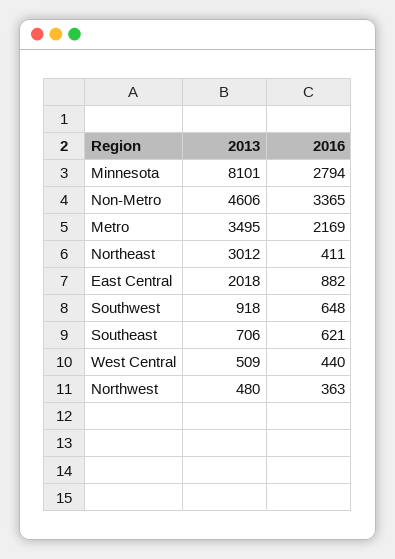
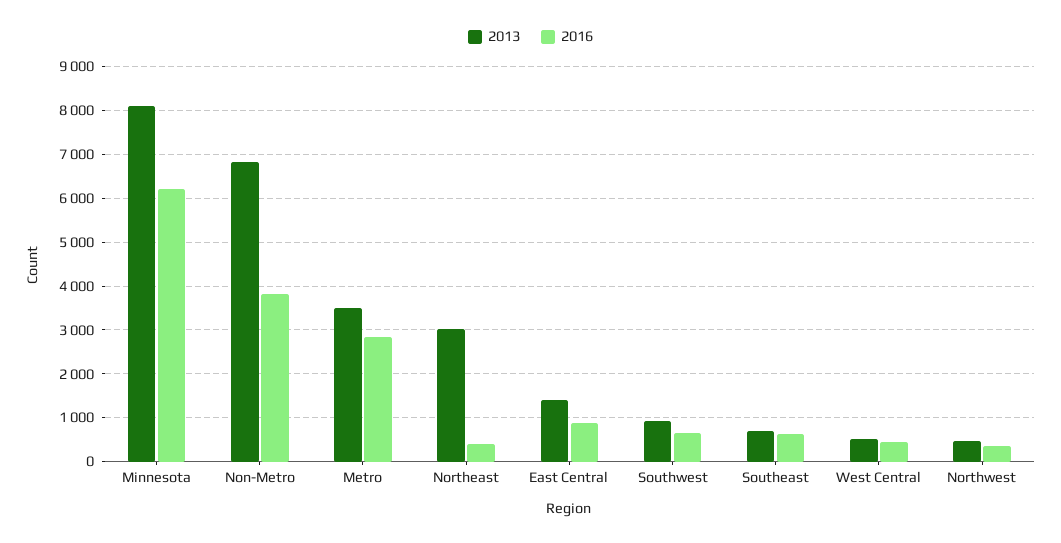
  {
    "2013": {
      "Minnesota": 8101,
-     "Non-Metro": 4606,
+     "Non-Metro": 6800,
      "Metro": 3495,
      "Northeast": 3012,
-     "East Central": 2018,
+     "East Central": 1400,
      "Southwest": 918,
      "Southeast": 706,
      "West Central": 509,
      "Northwest": 480
    },
    "2016": {
-     "Minnesota": 2794,
+     "Minnesota": 6200,
-     "Non-Metro": 3365,
+     "Non-Metro": 3800,
-     "Metro": 2169,
+     "Metro": 2800,
      "Northeast": 411,
      "East Central": 882,
      "Southwest": 648,
      "Southeast": 621,
      "West Central": 440,
      "Northwest": 363
    }
  }

